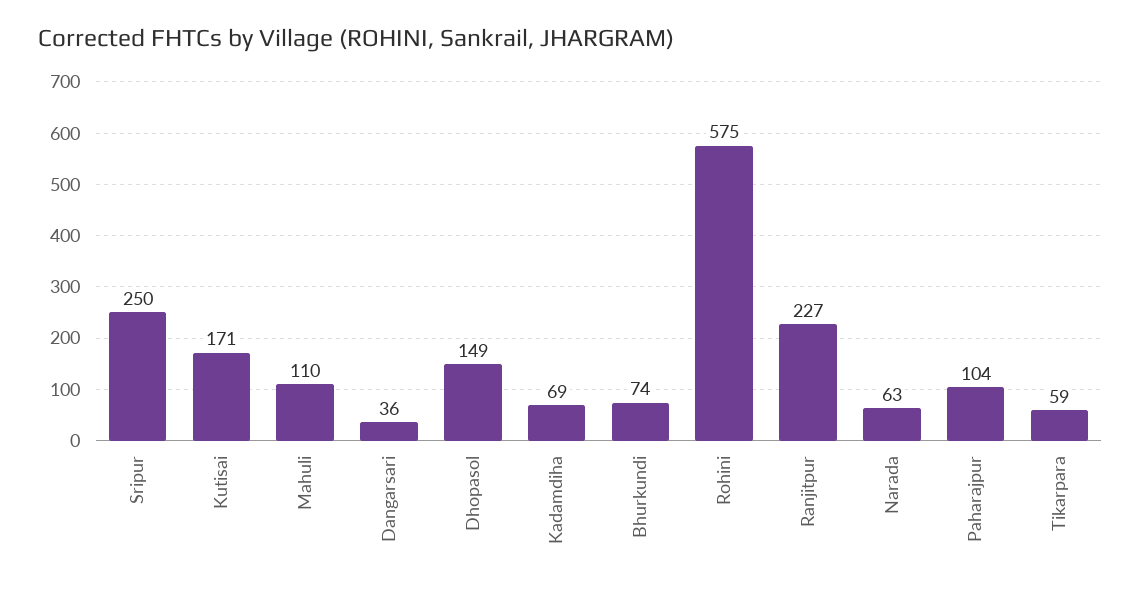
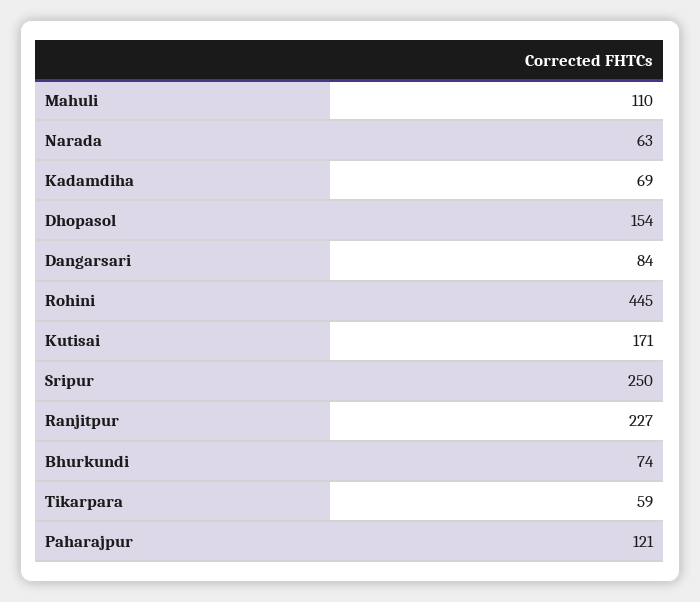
  {
    "Sripur": 250,
    "Kutisai": 171,
    "Mahuli": 110,
-   "Dangarsari": 36,
+   "Dangarsari": 84,
-   "Dhopasol": 149,
+   "Dhopasol": 154,
    "Kadamdiha": 69,
    "Bhurkundi": 74,
-   "Rohini": 575,
+   "Rohini": 445,
    "Ranjitpur": 227,
    "Narada": 63,
-   "Paharajpur": 104,
+   "Paharajpur": 121,
    "Tikarpara": 59
  }

